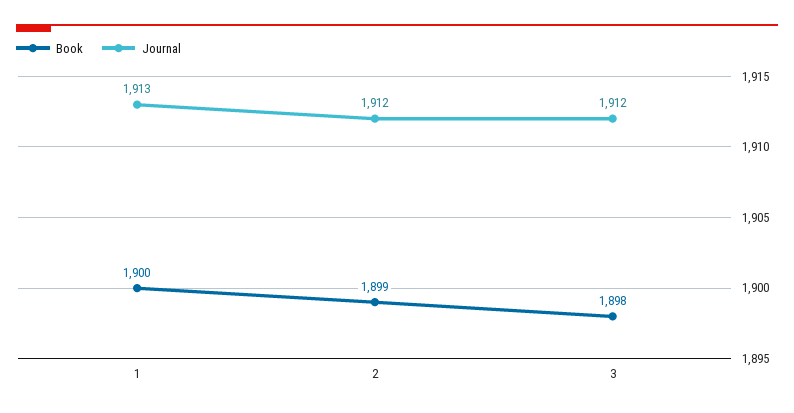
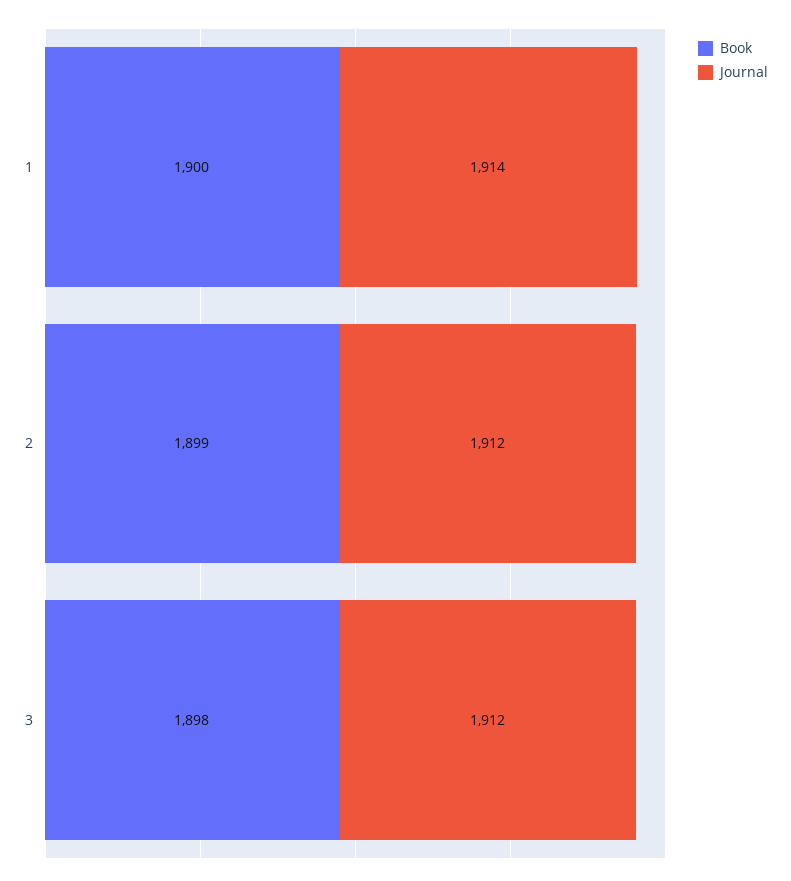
  {
    "Book": {
      "1": 1900,
      "2": 1899,
      "3": 1898
    },
    "Journal": {
-     "1": 1913,
+     "1": 1914,
      "2": 1912,
      "3": 1912
    }
  }

